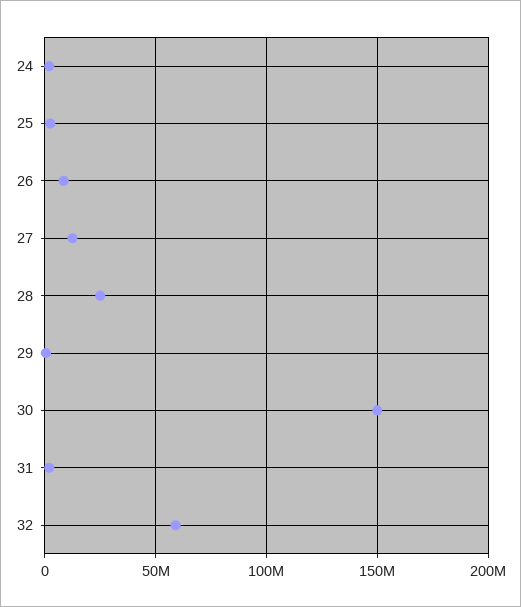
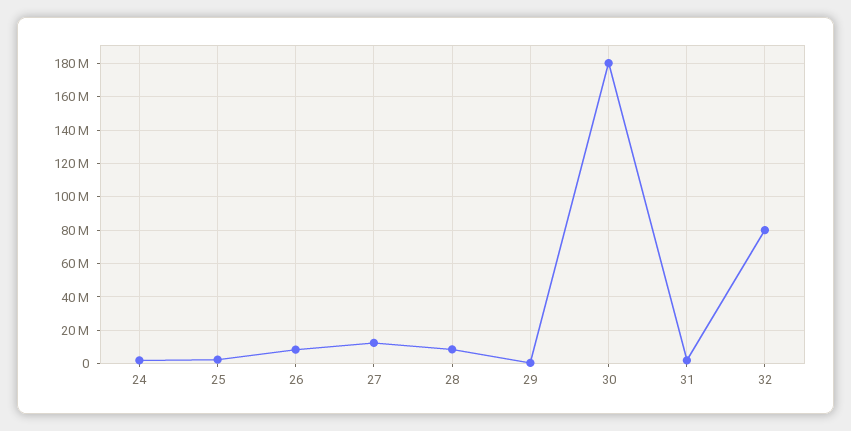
  {
    "24": 0,
    "25": 5000000,
    "26": 10000000,
    "27": 15000000,
-   "28": 25000000,
+   "28": 10000000,
    "29": 0,
-   "30": 150000000,
+   "30": 180000000,
    "31": 0,
-   "32": 60000000
+   "32": 80000000
  }

